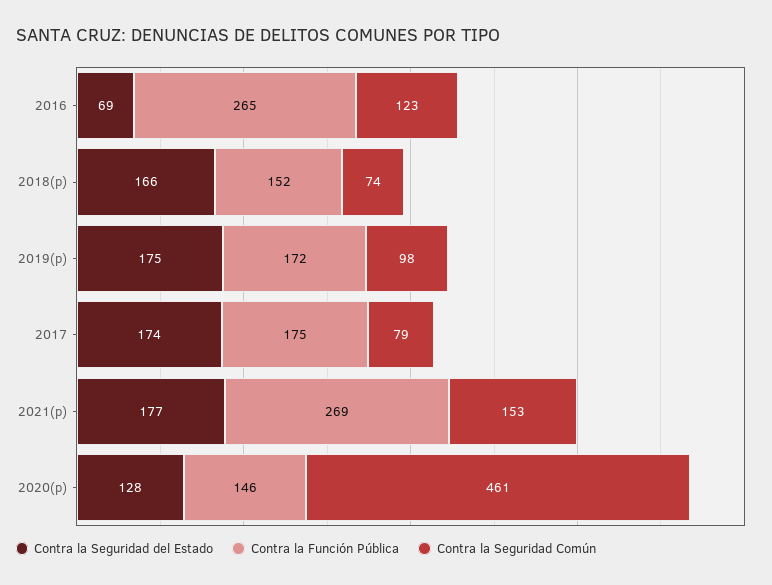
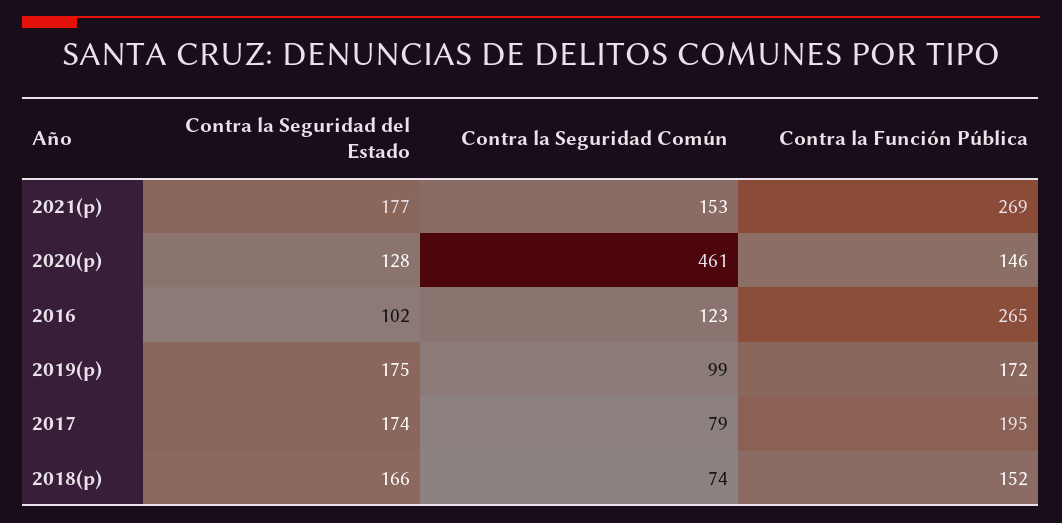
  {
    "Contra la Seguridad del Estado": {
-     "2016": 69,
+     "2016": 102,
      "2018(p)": 166,
      "2019(p)": 175,
      "2017": 174,
      "2021(p)": 177,
      "2020(p)": 128
    },
    "Contra la Función Pública": {
      "2016": 265,
      "2018(p)": 152,
      "2019(p)": 172,
-     "2017": 175,
+     "2017": 195,
      "2021(p)": 269,
      "2020(p)": 146
    },
    "Contra la Seguridad Común": {
      "2016": 123,
      "2018(p)": 74,
-     "2019(p)": 98,
+     "2019(p)": 99,
      "2017": 79,
      "2021(p)": 153,
      "2020(p)": 461
    }
  }

